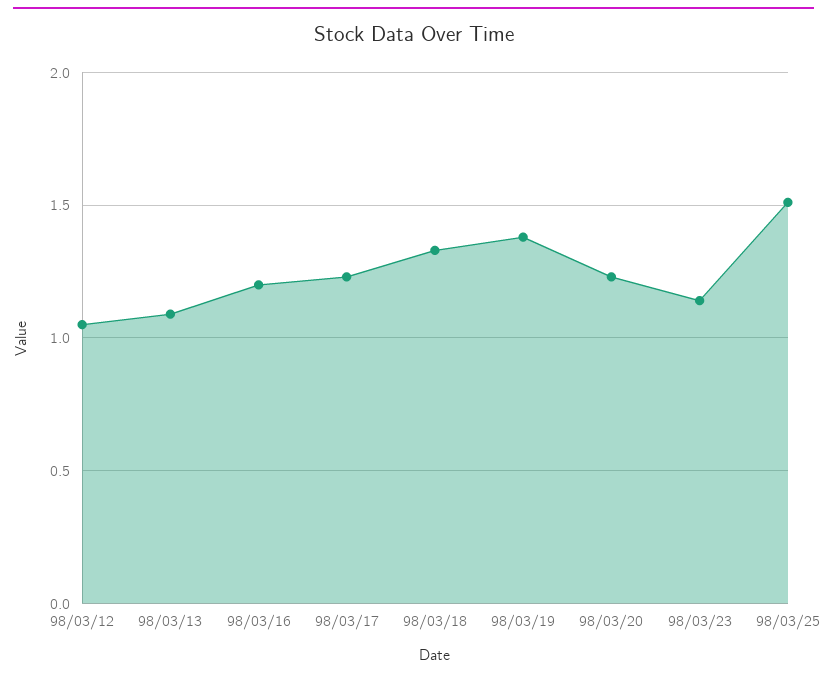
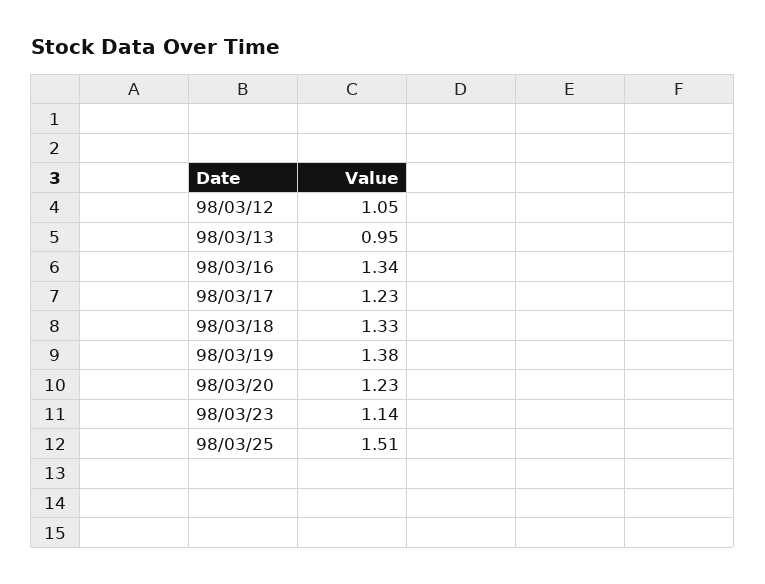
  {
    "98/03/12": 1.05,
-   "98/03/13": 1.1,
+   "98/03/13": 0.95,
-   "98/03/16": 1.2,
+   "98/03/16": 1.34,
    "98/03/17": 1.23,
    "98/03/18": 1.33,
    "98/03/19": 1.38,
    "98/03/20": 1.23,
    "98/03/23": 1.14,
    "98/03/25": 1.51
  }

